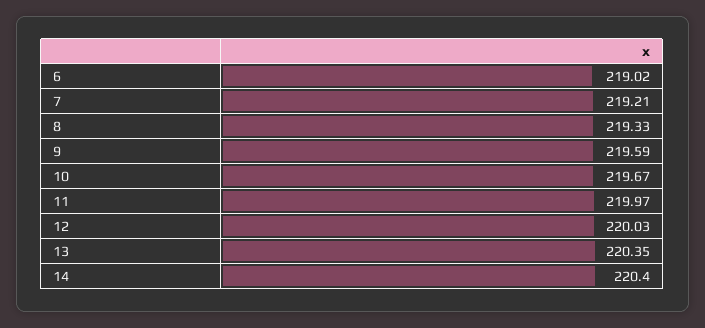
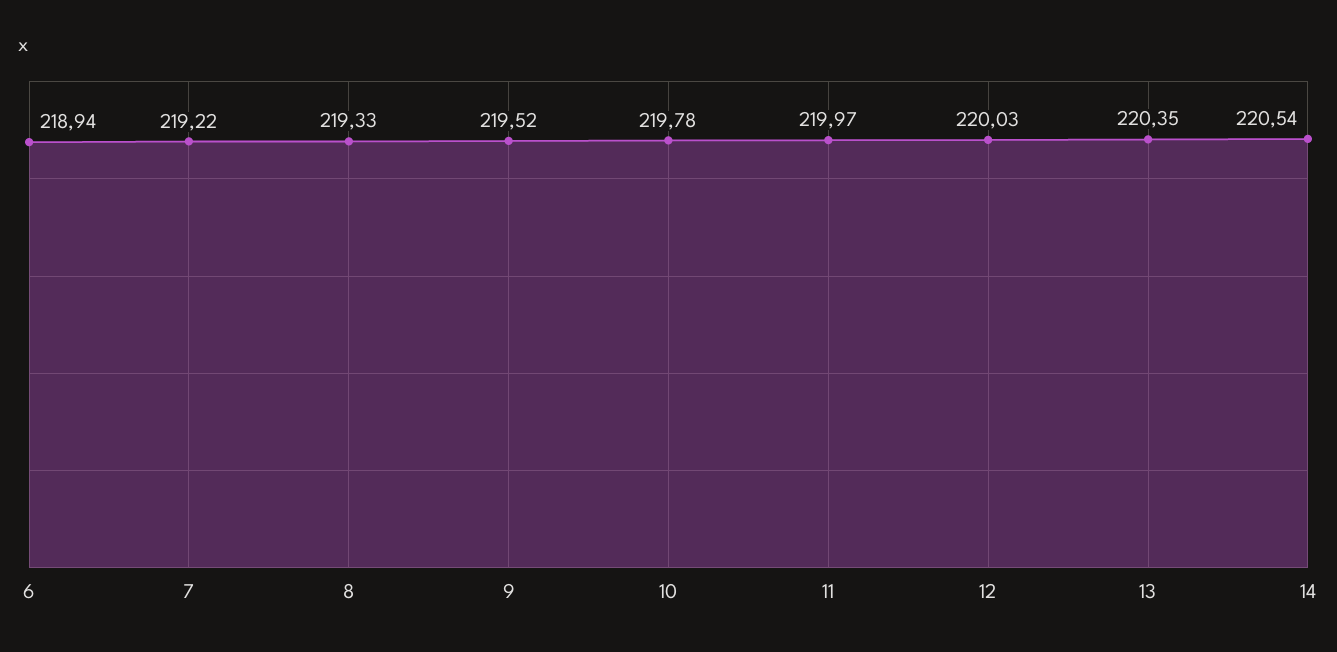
  {
-   "6": 219.02,
+   "6": 218.94,
-   "7": 219.21,
+   "7": 219.22,
    "8": 219.33,
-   "9": 219.59,
+   "9": 219.52,
-   "10": 219.67,
+   "10": 219.78,
    "11": 219.97,
    "12": 220.03,
    "13": 220.35,
-   "14": 220.4
+   "14": 220.54
  }

